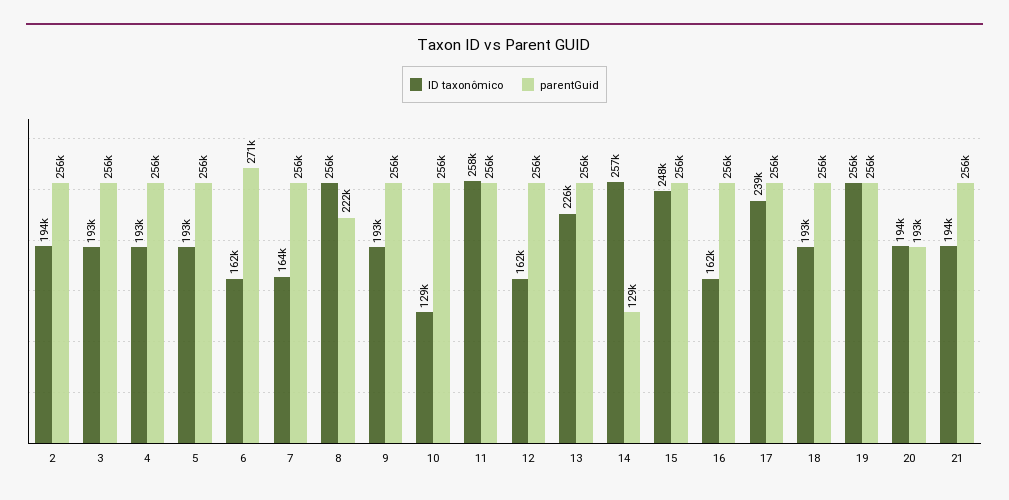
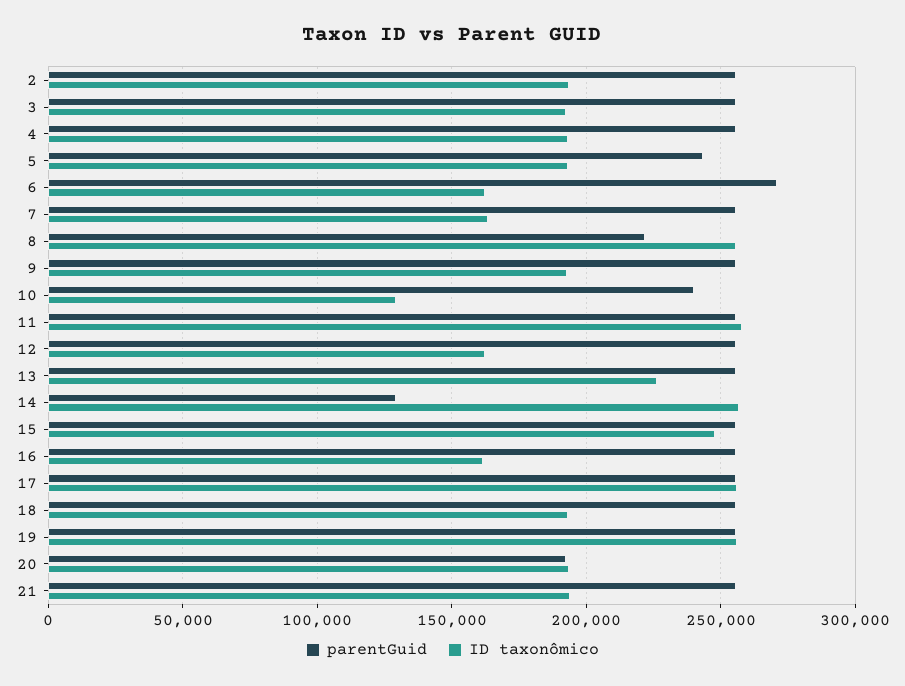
  {
    "ID taxonômico": {
      "2": 194000,
      "3": 193000,
      "4": 193000,
      "5": 193000,
      "6": 162000,
      "7": 164000,
      "8": 256000,
      "9": 193000,
      "10": 129000,
      "11": 258000,
      "12": 162000,
      "13": 226000,
      "14": 257000,
      "15": 248000,
      "16": 162000,
-     "17": 239000,
+     "17": 255000,
      "18": 193000,
      "19": 256000,
      "20": 194000,
      "21": 194000
    },
    "parentGuid": {
      "2": 256000,
      "3": 256000,
      "4": 256000,
-     "5": 256000,
+     "5": 245000,
      "6": 271000,
      "7": 256000,
      "8": 222000,
      "9": 256000,
-     "10": 256000,
+     "10": 240000,
      "11": 256000,
      "12": 256000,
      "13": 256000,
      "14": 129000,
      "15": 256000,
      "16": 256000,
      "17": 256000,
      "18": 256000,
      "19": 256000,
      "20": 193000,
      "21": 256000
    }
  }

